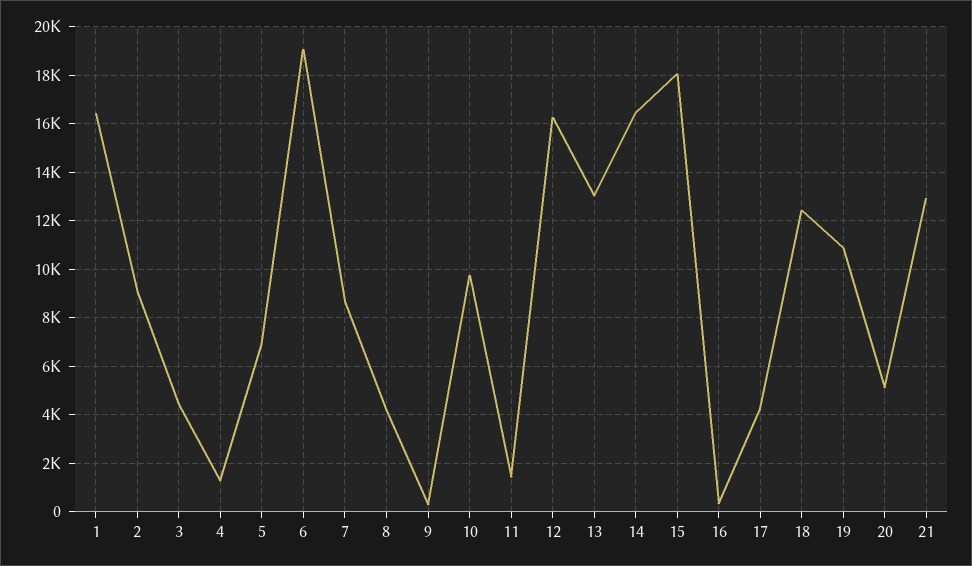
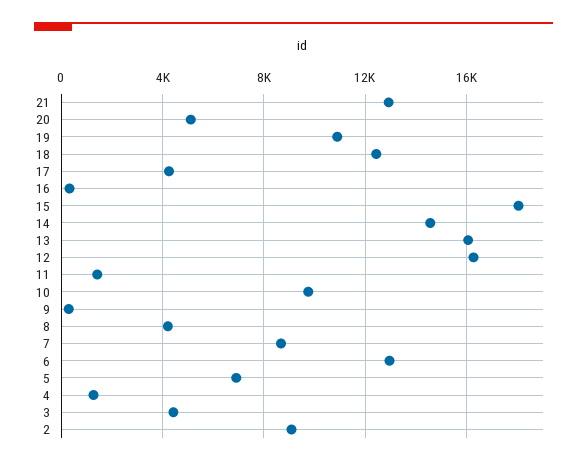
  {
-   "1": 16500,
    "2": 9000,
    "3": 4500,
    "4": 1250,
    "5": 7000,
-   "6": 19000,
+   "6": 13000,
    "7": 8750,
    "8": 4250,
    "9": 250,
    "10": 9750,
    "11": 1500,
    "12": 16250,
-   "13": 13000,
+   "13": 16000,
-   "14": 16500,
+   "14": 14500,
    "15": 18000,
    "16": 250,
    "17": 4250,
    "18": 12500,
    "19": 11000,
    "20": 5000,
    "21": 13000
  }

